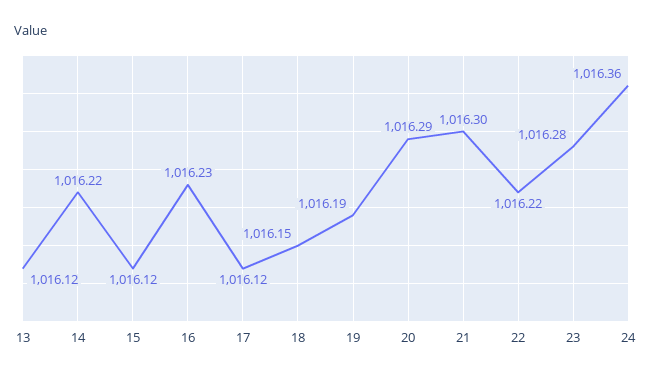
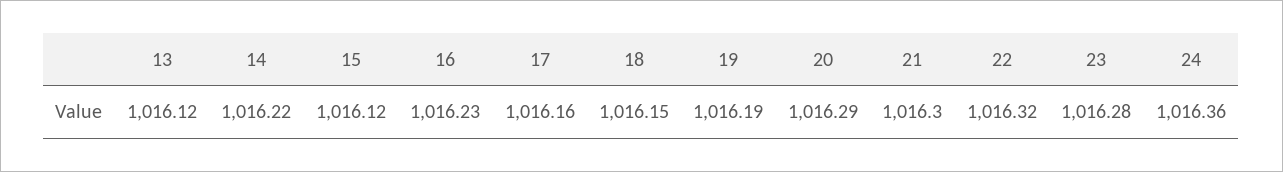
  {
    "13": 1016.12,
    "14": 1016.22,
    "15": 1016.12,
    "16": 1016.23,
-   "17": 1016.12,
+   "17": 1016.16,
    "18": 1016.15,
    "19": 1016.19,
    "20": 1016.29,
    "21": 1016.3,
-   "22": 1016.22,
+   "22": 1016.32,
    "23": 1016.28,
    "24": 1016.36
  }

